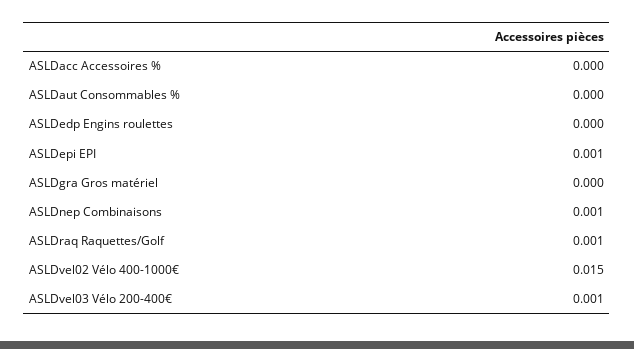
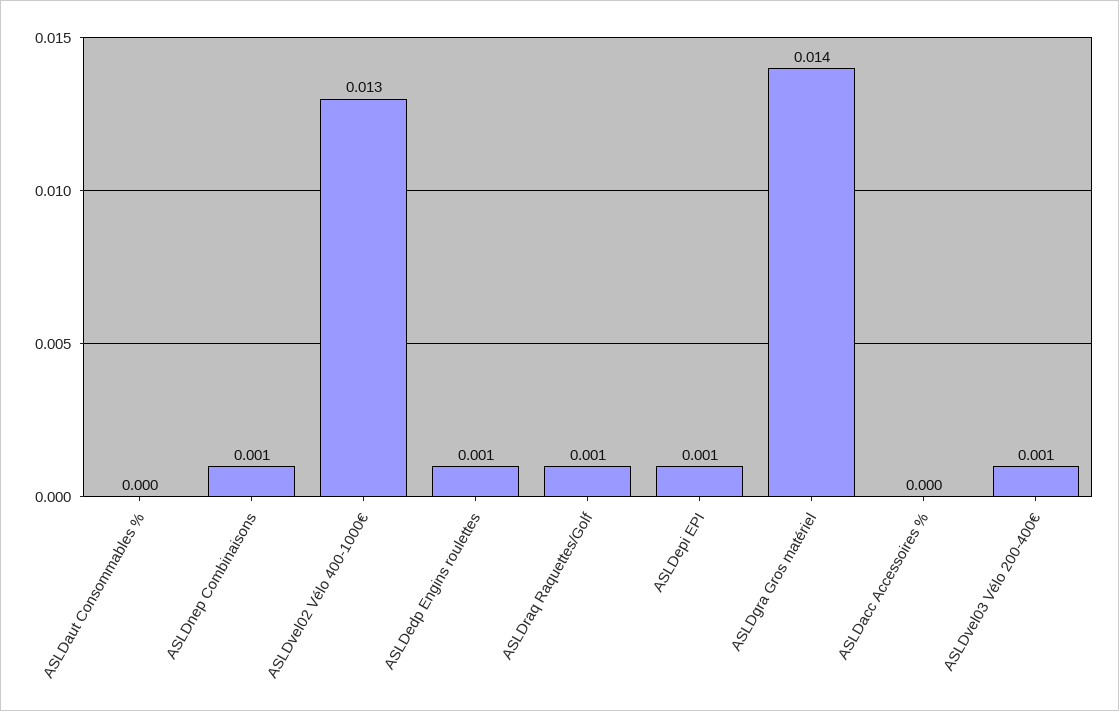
  {
    "ASLDacc Accessoires %": 0,
    "ASLDaut Consommables %": 0,
-   "ASLDedp Engins roulettes": 0,
+   "ASLDedp Engins roulettes": 0.001,
    "ASLDepi EPI": 0.001,
-   "ASLDgra Gros matériel": 0,
+   "ASLDgra Gros matériel": 0.014,
    "ASLDnep Combinaisons": 0.001,
    "ASLDraq Raquettes/Golf": 0.001,
-   "ASLDvel02 Vélo 400-1000€": 0.015,
+   "ASLDvel02 Vélo 400-1000€": 0.013,
    "ASLDvel03 Vélo 200-400€": 0.001
  }

